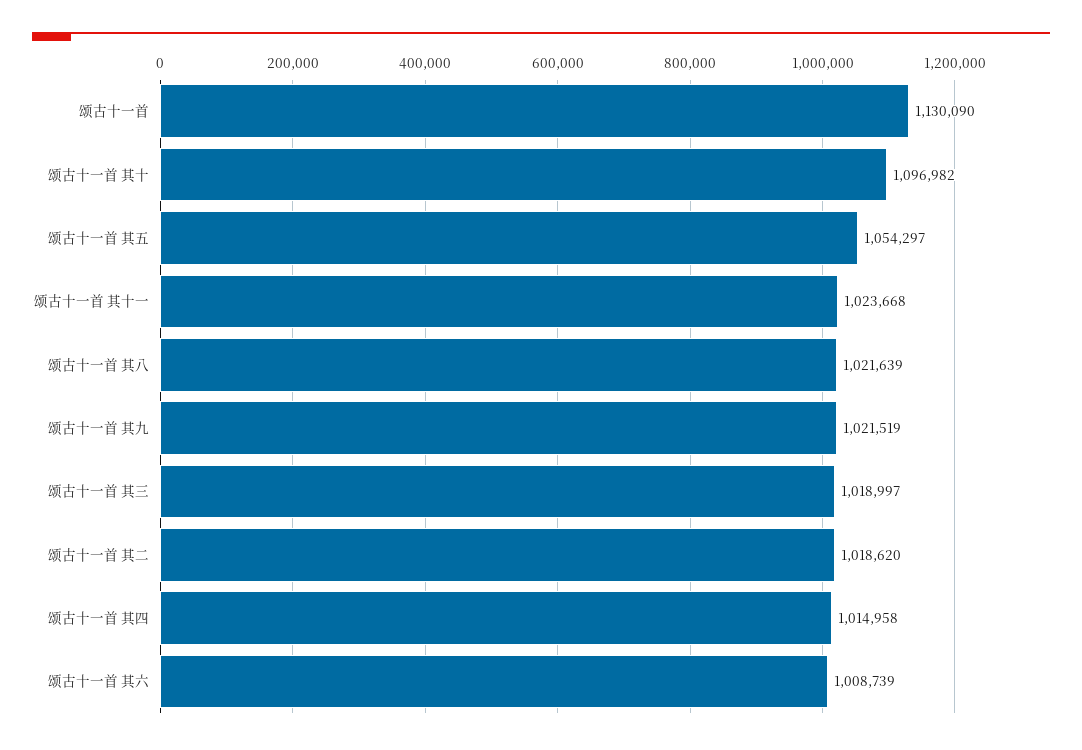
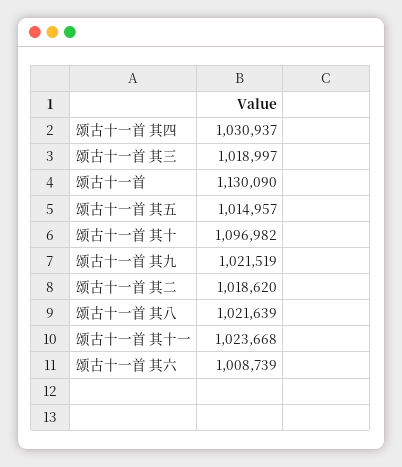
  {
    "颂古十一首": 1130090,
    "颂古十一首 其十": 1096982,
-   "颂古十一首 其五": 1054297,
+   "颂古十一首 其五": 1014957,
    "颂古十一首 其十一": 1023668,
    "颂古十一首 其八": 1021639,
    "颂古十一首 其九": 1021519,
    "颂古十一首 其三": 1018997,
    "颂古十一首 其二": 1018620,
-   "颂古十一首 其四": 1014958,
+   "颂古十一首 其四": 1030937,
    "颂古十一首 其六": 1008739
  }

